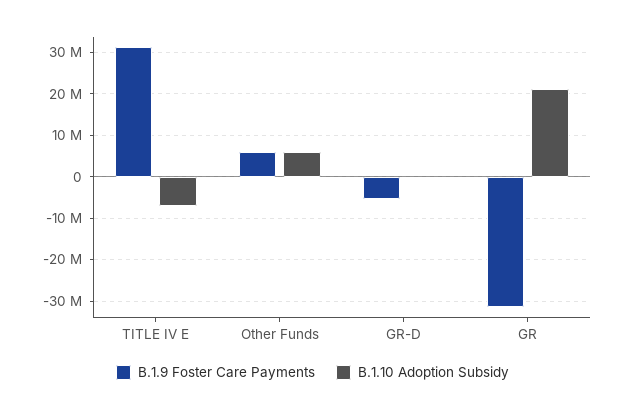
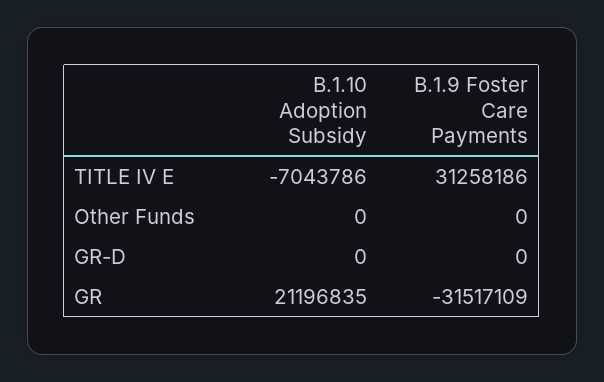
  {
    "B.1.9 Foster Care Payments": {
      "TITLE IV E": 31258186,
-     "Other Funds": 6000000,
+     "Other Funds": 0,
-     "GR-D": -6000000,
+     "GR-D": 0,
      "GR": -31517109
    },
    "B.1.10 Adoption Subsidy": {
      "TITLE IV E": -7043786,
-     "Other Funds": 6000000,
+     "Other Funds": 0,
      "GR-D": 0,
      "GR": 21196835
    }
  }

